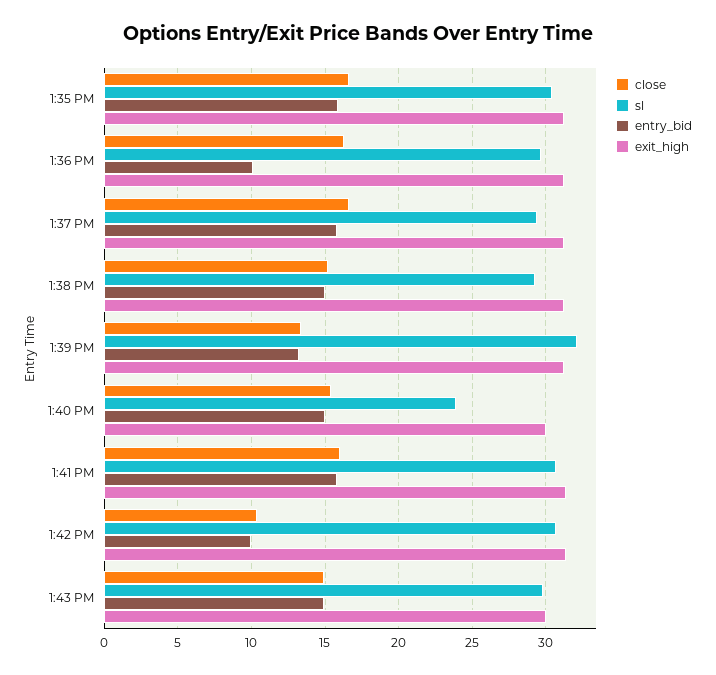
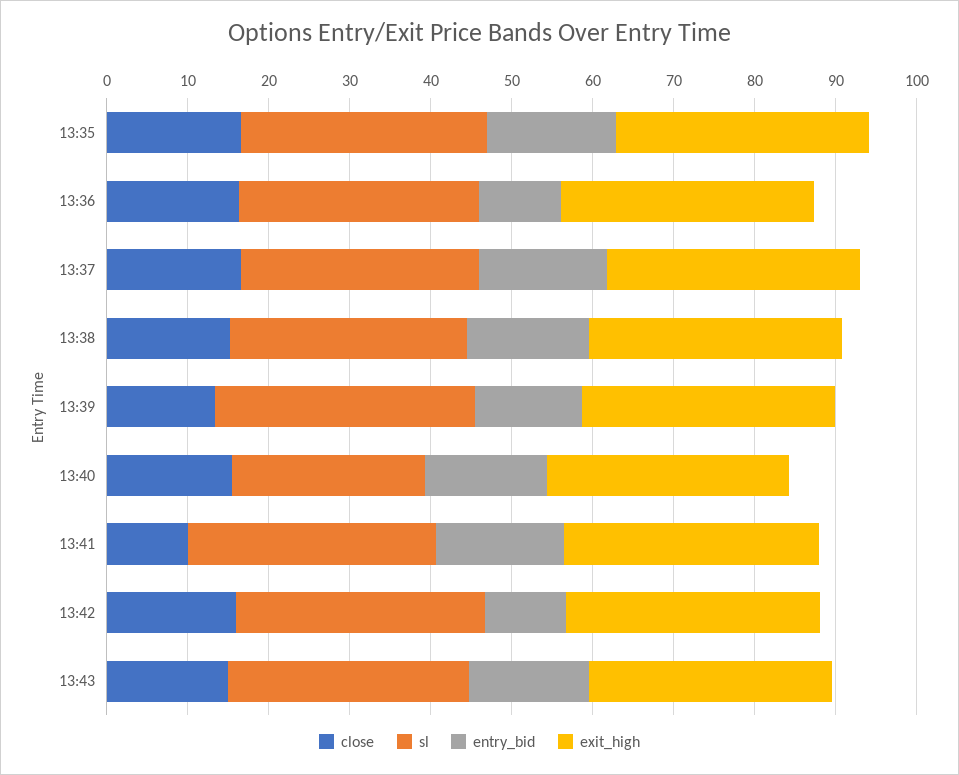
  {
    "close": {
      "1:35 PM": 16.5,
      "1:36 PM": 16.5,
      "1:37 PM": 16.5,
      "1:38 PM": 15,
      "1:39 PM": 13.5,
      "1:40 PM": 15.5,
-     "1:41 PM": 16,
+     "1:41 PM": 10,
-     "1:42 PM": 10.5,
+     "1:42 PM": 16,
      "1:43 PM": 15
    },
    "sl": {
      "1:35 PM": 30.5,
      "1:36 PM": 29.5,
      "1:37 PM": 29.5,
      "1:38 PM": 29.5,
      "1:39 PM": 32,
      "1:40 PM": 24,
      "1:41 PM": 30.5,
      "1:42 PM": 30.5,
      "1:43 PM": 30
    },
    "entry_bid": {
      "1:35 PM": 16,
      "1:36 PM": 10,
      "1:37 PM": 16,
      "1:38 PM": 15,
      "1:39 PM": 13,
      "1:40 PM": 15,
      "1:41 PM": 16,
      "1:42 PM": 10,
      "1:43 PM": 15
    },
    "exit_high": {
      "1:35 PM": 31,
      "1:36 PM": 31,
      "1:37 PM": 31,
      "1:38 PM": 31,
      "1:39 PM": 31,
      "1:40 PM": 30,
      "1:41 PM": 31.5,
      "1:42 PM": 31.5,
      "1:43 PM": 30
    }
  }

